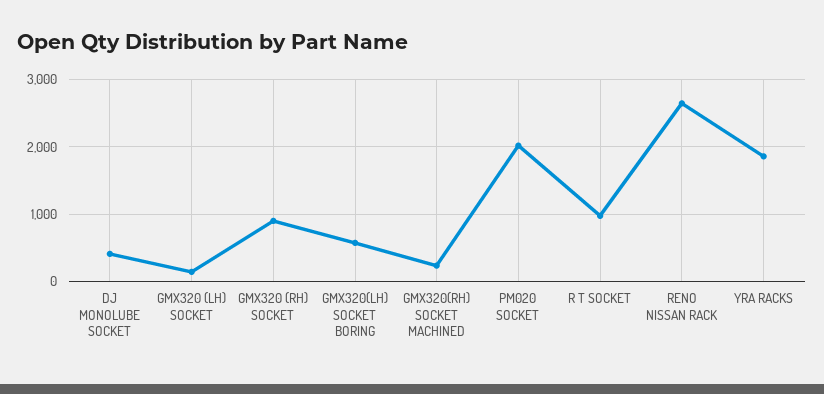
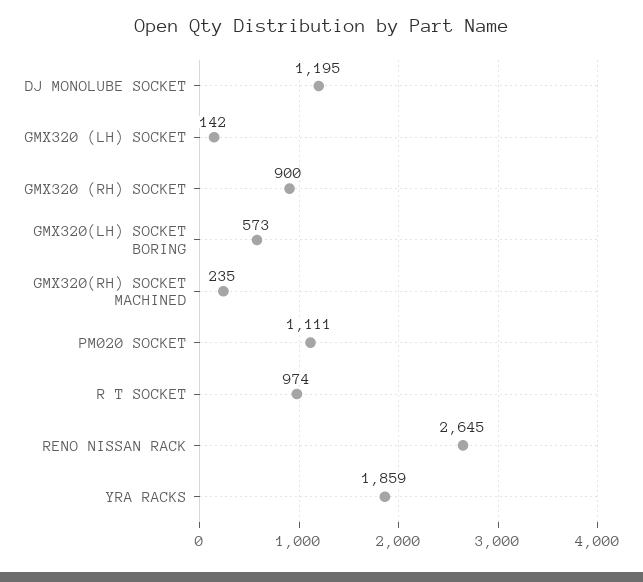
  {
-   "DJ MONOLUBE SOCKET": 400,
+   "DJ MONOLUBE SOCKET": 1195,
    "GMX320 (LH) SOCKET": 142,
    "GMX320 (RH) SOCKET": 900,
    "GMX320(LH) SOCKET BORING": 573,
    "GMX320(RH) SOCKET MACHINED": 235,
-   "PM020 SOCKET": 2000,
+   "PM020 SOCKET": 1111,
    "R T SOCKET": 974,
    "RENO NISSAN RACK": 2645,
    "YRA RACKS": 1859
  }

